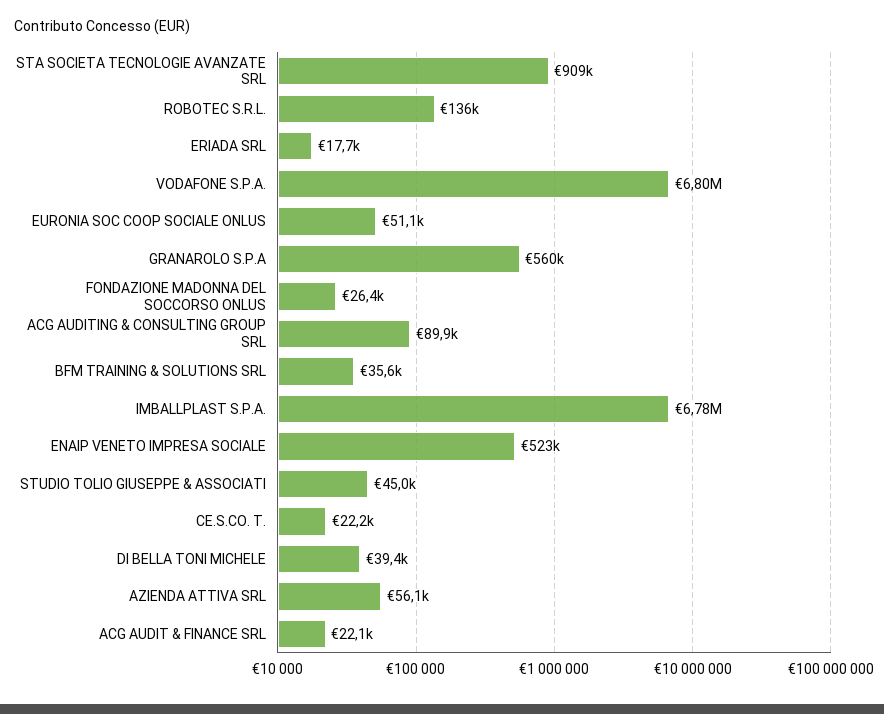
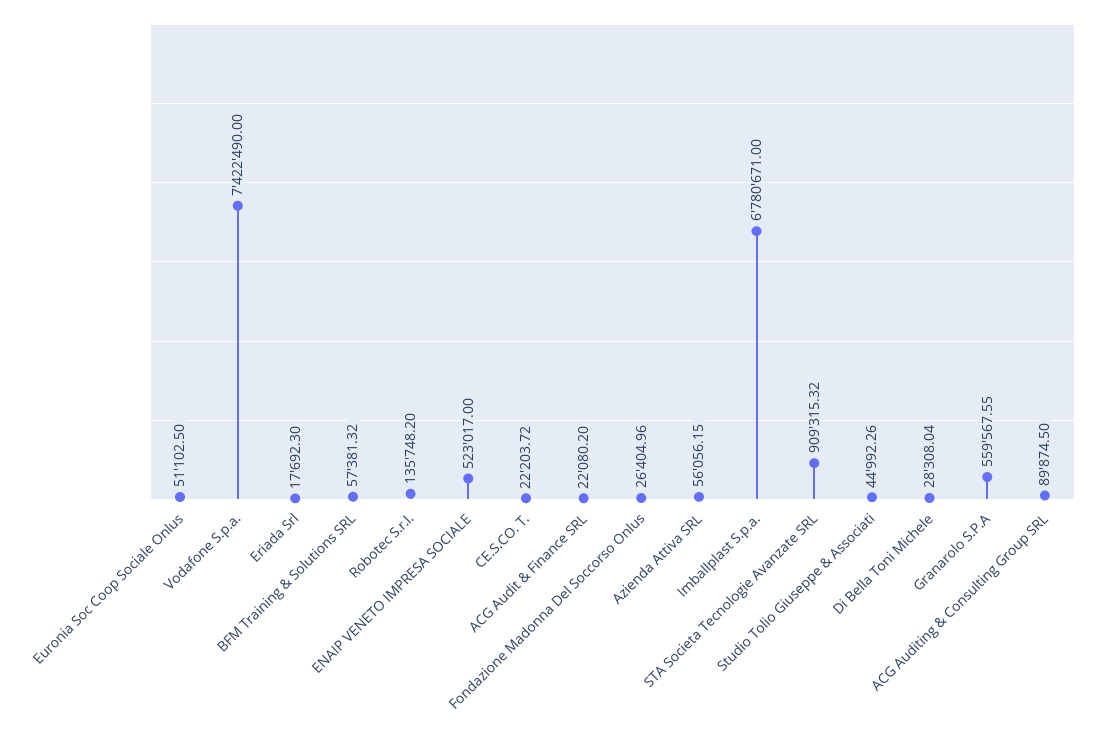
  {
    "STA SOCIETA TECNOLOGIE AVANZATE SRL": 909315.32,
    "ROBOTEC S.R.L.": 135748.2,
    "ERIADA SRL": 17692.3,
-   "VODAFONE S.P.A.": 6800000,
+   "VODAFONE S.P.A.": 7422490,
    "EURONIA SOC COOP SOCIALE ONLUS": 51102.5,
    "GRANAROLO S.P.A": 559567.55,
    "FONDAZIONE MADONNA DEL SOCCORSO ONLUS": 26404.96,
    "ACG AUDITING & CONSULTING GROUP SRL": 89874.5,
-   "BFM TRAINING & SOLUTIONS SRL": 35600,
+   "BFM TRAINING & SOLUTIONS SRL": 57381.32,
    "IMBALLPLAST S.P.A.": 6780671,
    "ENAIP VENETO IMPRESA SOCIALE": 523017,
    "STUDIO TOLIO GIUSEPPE & ASSOCIATI": 44992.26,
    "CE.S.CO. T.": 22203.72,
-   "DI BELLA TONI MICHELE": 39400,
+   "DI BELLA TONI MICHELE": 28308.04,
    "AZIENDA ATTIVA SRL": 56056.15,
    "ACG AUDIT & FINANCE SRL": 22080.2
  }

